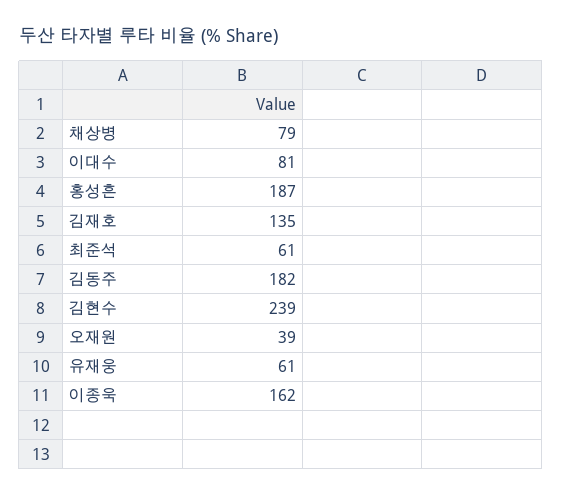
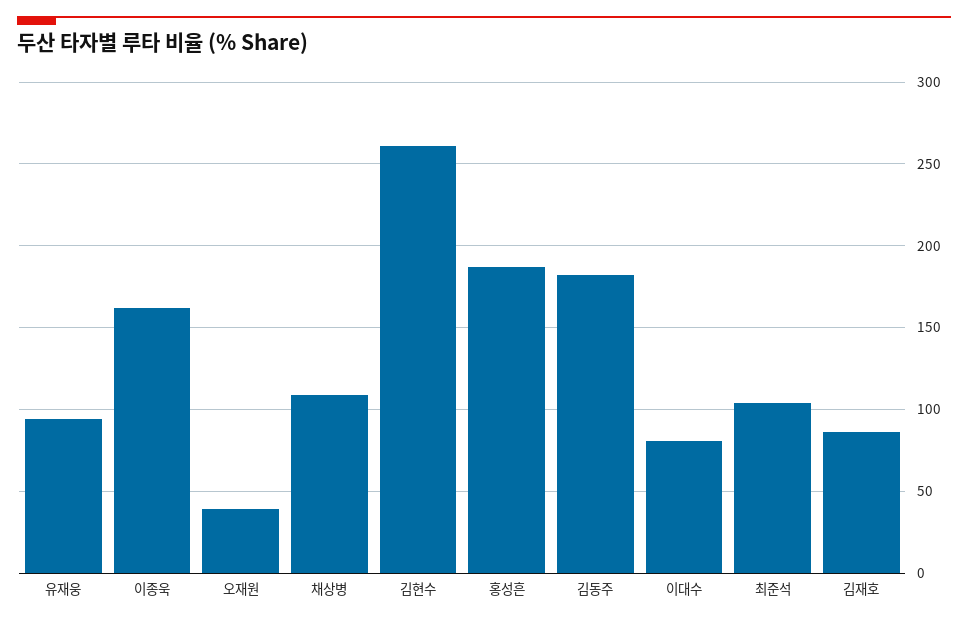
  {
-   "채상병": 79,
+   "채상병": 110,
    "이대수": 81,
    "홍성흔": 187,
-   "김재호": 135,
+   "김재호": 85,
-   "최준석": 61,
+   "최준석": 105,
    "김동주": 182,
-   "김현수": 239,
+   "김현수": 260,
    "오재원": 39,
-   "유재웅": 61,
+   "유재웅": 95,
    "이종욱": 162
  }

